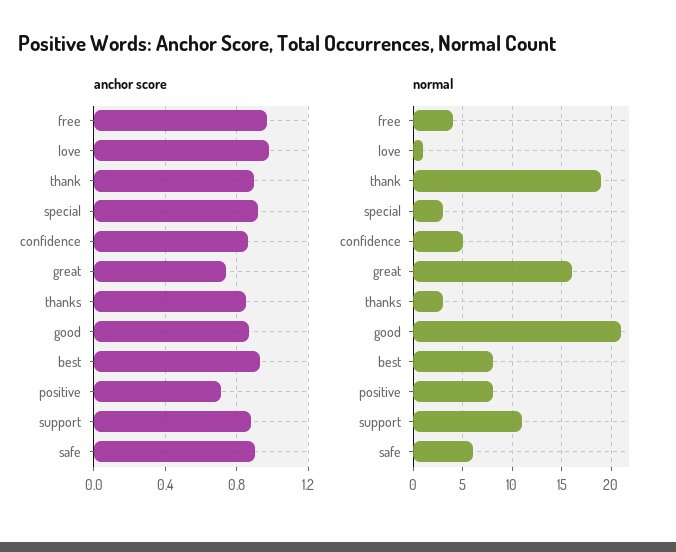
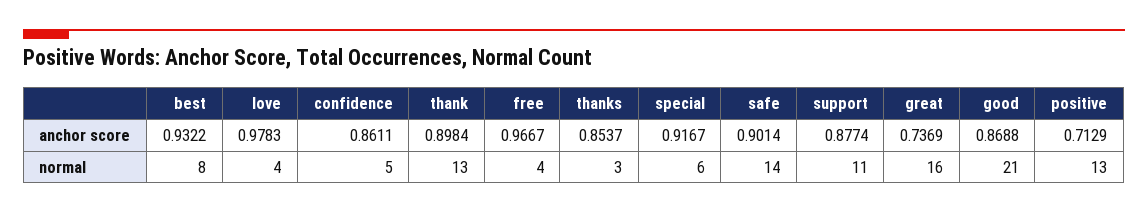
  {
    "anchor score": {
      "free": 0.9667,
      "love": 0.9783,
      "thank": 0.8984,
      "special": 0.9167,
      "confidence": 0.8611,
      "great": 0.7369,
      "thanks": 0.8537,
      "good": 0.8688,
      "best": 0.9322,
      "positive": 0.7129,
      "support": 0.8774,
      "safe": 0.9014
    },
    "normal": {
      "free": 4,
-     "love": 1,
+     "love": 4,
-     "thank": 19,
+     "thank": 13,
-     "special": 3,
+     "special": 6,
      "confidence": 5,
      "great": 16,
      "thanks": 3,
      "good": 21,
      "best": 8,
-     "positive": 8,
+     "positive": 13,
      "support": 11,
-     "safe": 6
+     "safe": 14
    }
  }

